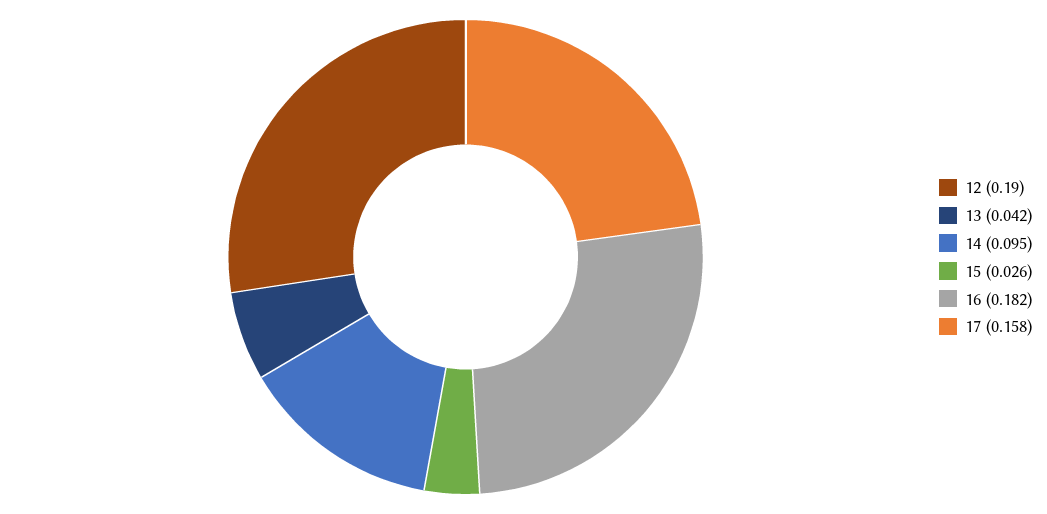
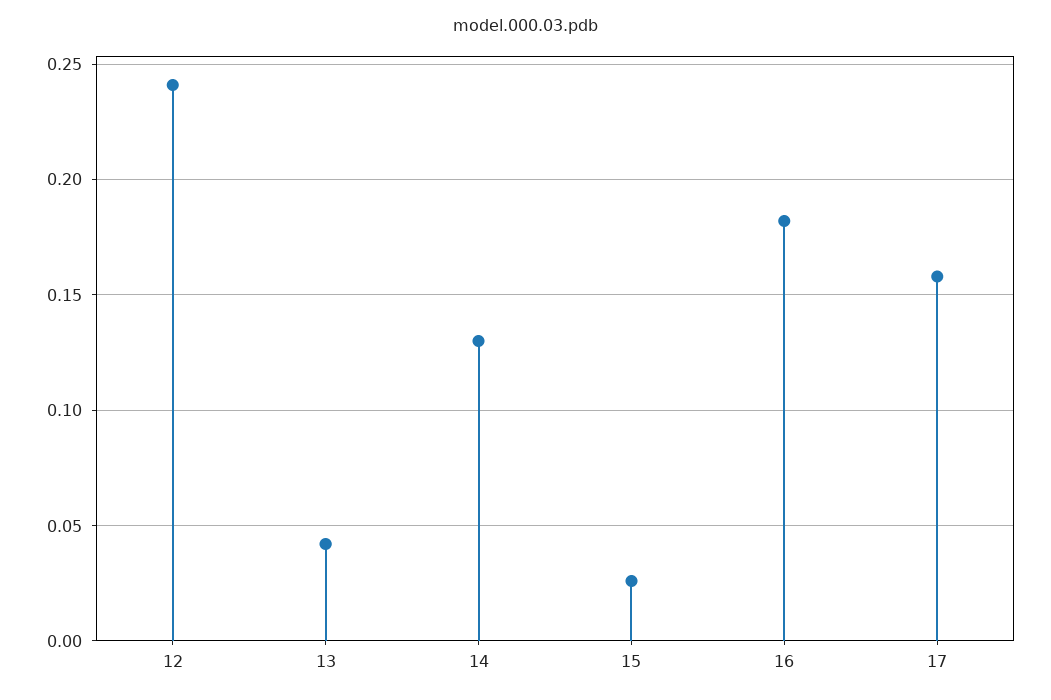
  {
-   "12": 0.19,
+   "12": 0.24,
    "13": 0.042,
-   "14": 0.095,
+   "14": 0.13,
    "15": 0.026,
    "16": 0.182,
    "17": 0.158
  }

